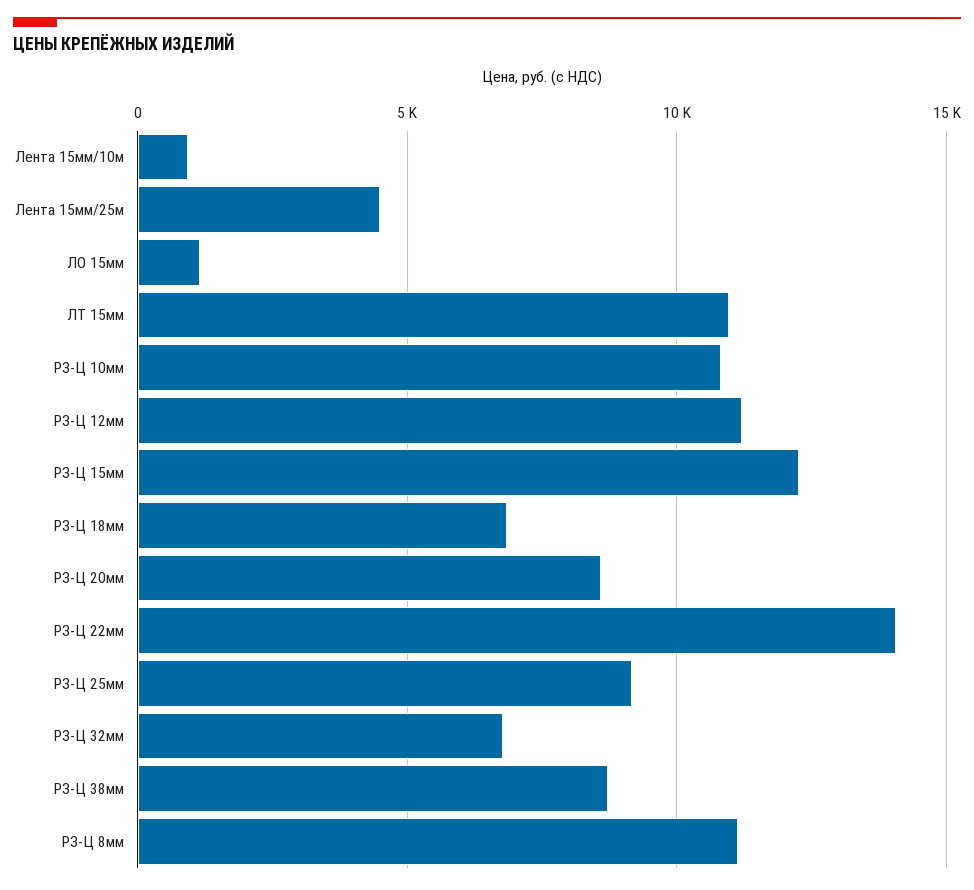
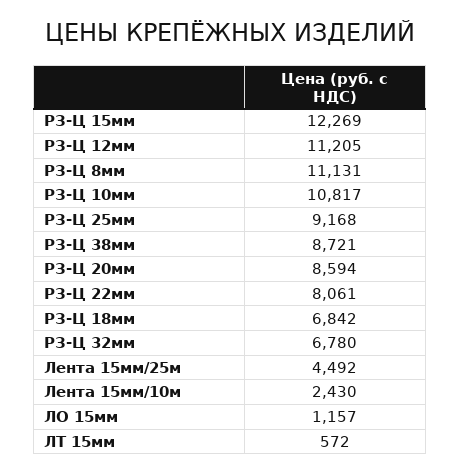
  {
-   "Лента 15мм/10м": 1000,
+   "Лента 15мм/10м": 2430,
    "Лента 15мм/25м": 4492,
    "ЛО 15мм": 1157,
-   "ЛТ 15мм": 11000,
+   "ЛТ 15мм": 572,
    "РЗ-Ц 10мм": 10817,
    "РЗ-Ц 12мм": 11205,
    "РЗ-Ц 15мм": 12269,
    "РЗ-Ц 18мм": 6842,
    "РЗ-Ц 20мм": 8594,
-   "РЗ-Ц 22мм": 14000,
+   "РЗ-Ц 22мм": 8061,
    "РЗ-Ц 25мм": 9168,
    "РЗ-Ц 32мм": 6780,
    "РЗ-Ц 38мм": 8721,
    "РЗ-Ц 8мм": 11131
  }

